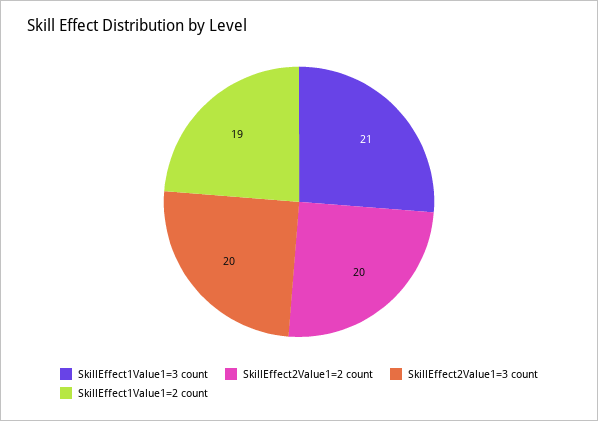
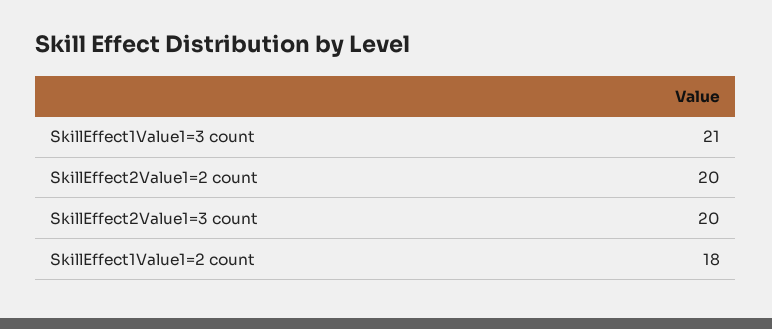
  {
    "SkillEffect1Value1=3 count": 21,
    "SkillEffect2Value1=2 count": 20,
    "SkillEffect2Value1=3 count": 20,
-   "SkillEffect1Value1=2 count": 19
+   "SkillEffect1Value1=2 count": 18
  }

